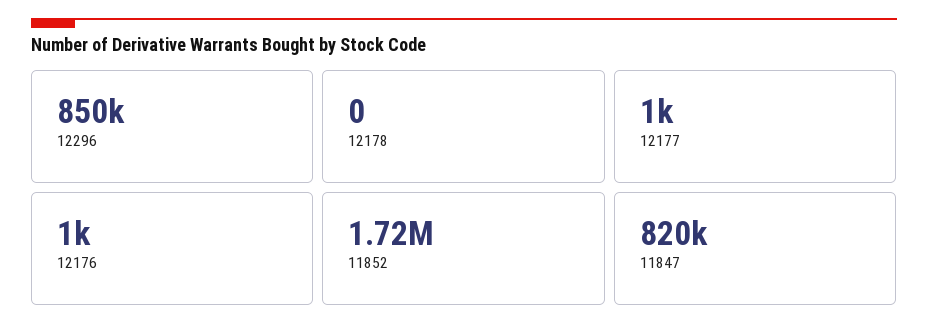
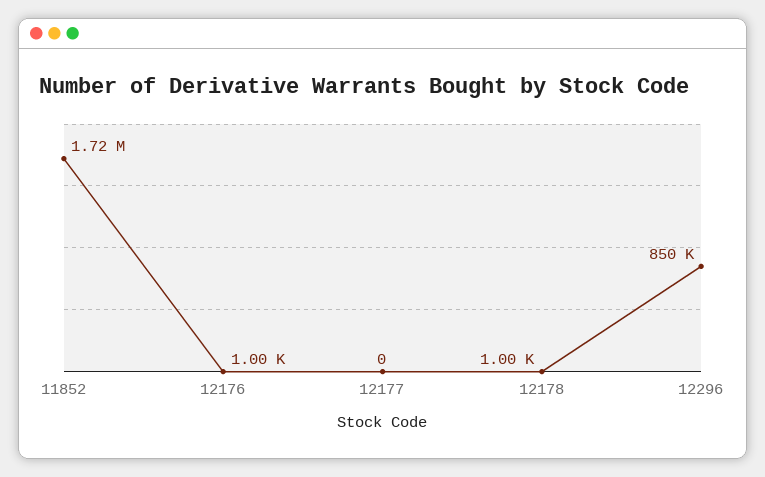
  {
    "12296": 850000,
-   "12178": 0,
+   "12178": 1000,
-   "12177": 1000,
+   "12177": 0,
    "12176": 1000,
-   "11852": 1720000,
+   "11852": 1720000
-   "11847": 820000
  }

